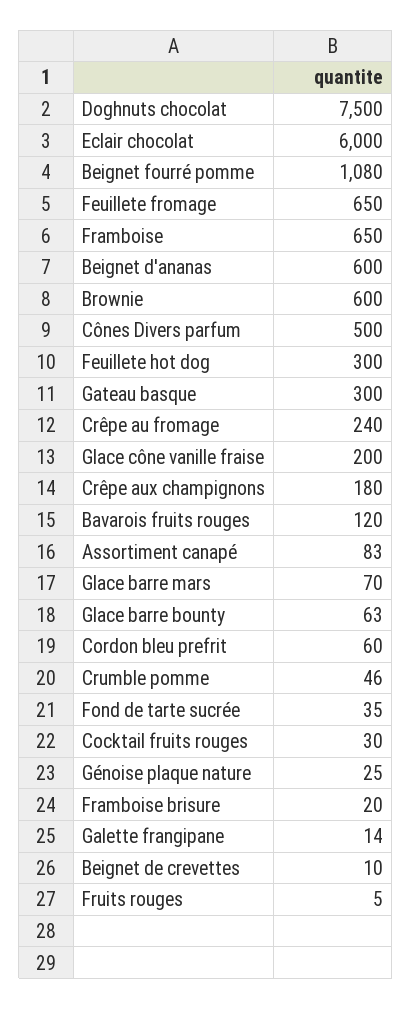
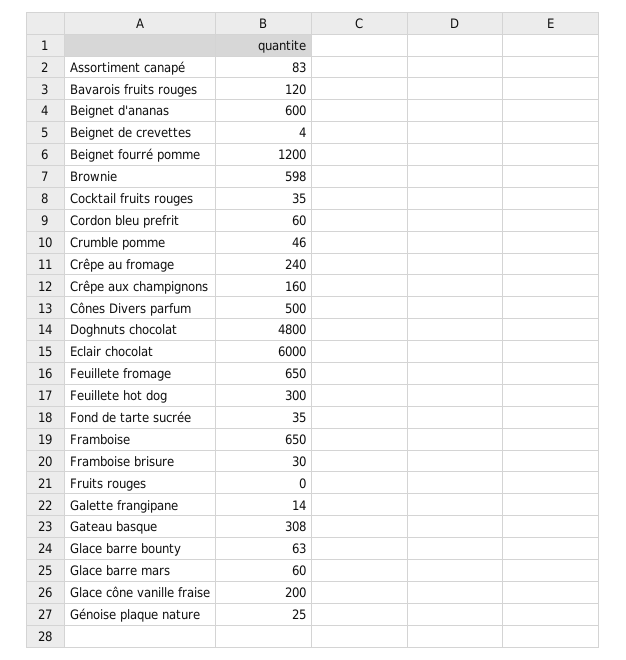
  {
-   "Doghnuts chocolat": 7500,
+   "Doghnuts chocolat": 4800,
    "Eclair chocolat": 6000,
-   "Beignet fourré pomme": 1080,
+   "Beignet fourré pomme": 1200,
    "Feuillete fromage": 650,
    "Framboise": 650,
    "Beignet d'ananas": 600,
-   "Brownie": 600,
+   "Brownie": 598,
    "Cônes Divers parfum": 500,
    "Feuillete hot dog": 300,
-   "Gateau basque": 300,
+   "Gateau basque": 308,
    "Crêpe au fromage": 240,
    "Glace cône vanille fraise": 200,
-   "Crêpe aux champignons": 180,
+   "Crêpe aux champignons": 160,
    "Bavarois fruits rouges": 120,
    "Assortiment canapé": 83,
-   "Glace barre mars": 70,
+   "Glace barre mars": 60,
    "Glace barre bounty": 63,
    "Cordon bleu prefrit": 60,
    "Crumble pomme": 46,
    "Fond de tarte sucrée": 35,
-   "Cocktail fruits rouges": 30,
+   "Cocktail fruits rouges": 35,
    "Génoise plaque nature": 25,
-   "Framboise brisure": 20,
+   "Framboise brisure": 30,
    "Galette frangipane": 14,
-   "Beignet de crevettes": 10,
+   "Beignet de crevettes": 4,
-   "Fruits rouges": 5
+   "Fruits rouges": 0
  }

